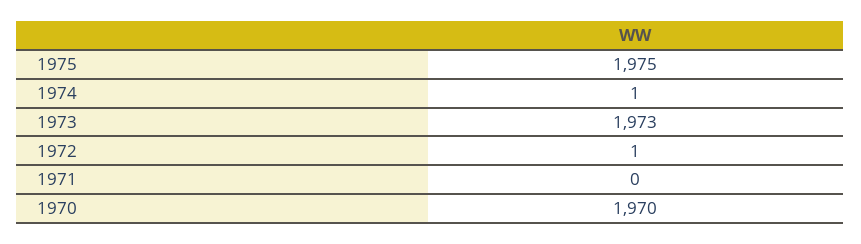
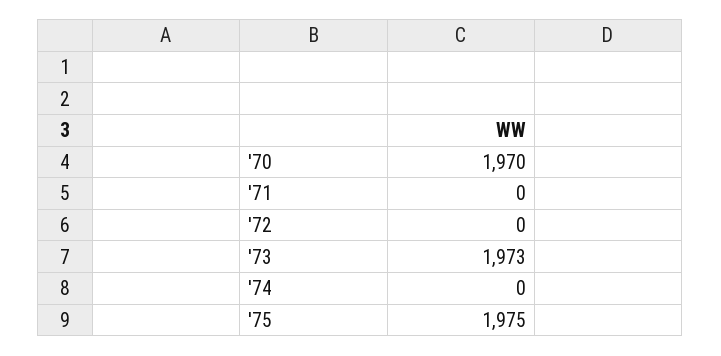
  {
    "1975": 1975,
-   "1974": 1,
+   "1974": 0,
    "1973": 1973,
-   "1972": 1,
+   "1972": 0,
    "1971": 0,
    "1970": 1970
  }

